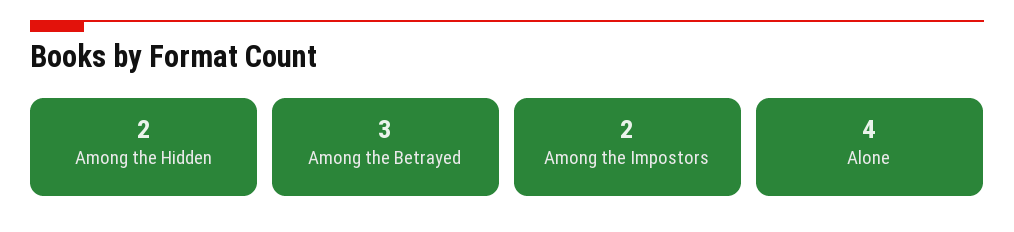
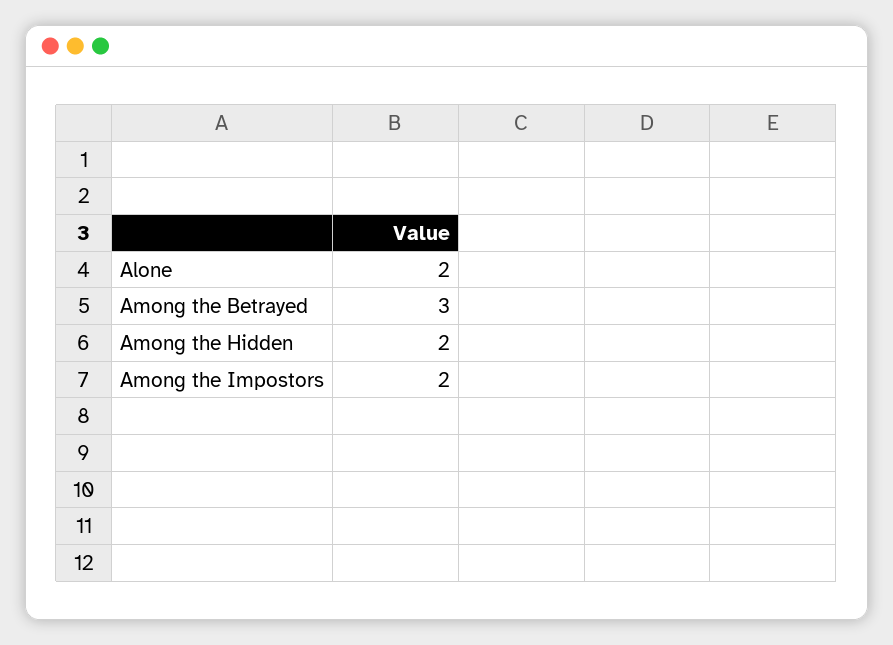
  {
    "Among the Hidden": 2,
    "Among the Betrayed": 3,
    "Among the Impostors": 2,
-   "Alone": 4
+   "Alone": 2
  }

